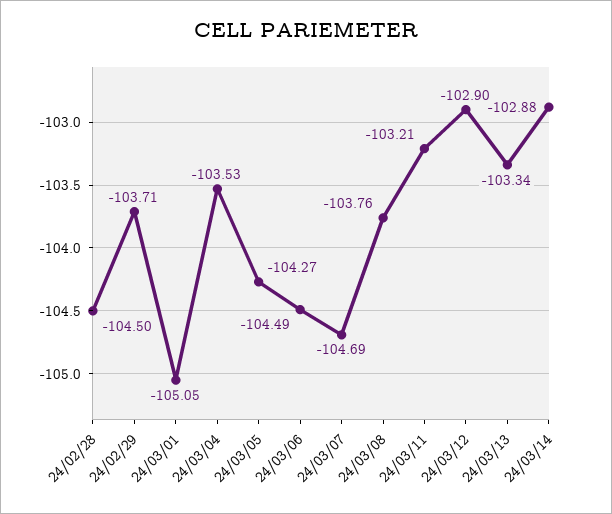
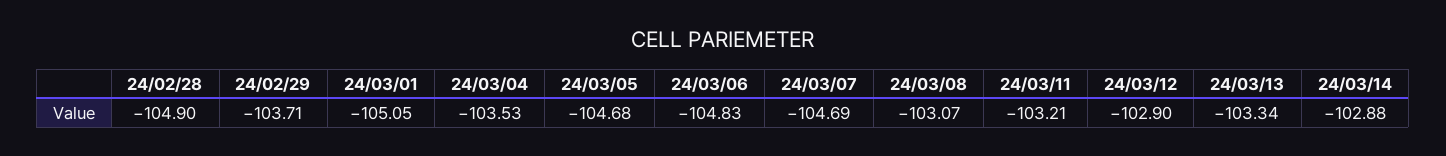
  {
-   "24/02/28": -104.5,
+   "24/02/28": -104.9,
    "24/02/29": -103.71,
    "24/03/01": -105.05,
    "24/03/04": -103.53,
-   "24/03/05": -104.27,
+   "24/03/05": -104.68,
-   "24/03/06": -104.49,
+   "24/03/06": -104.83,
    "24/03/07": -104.69,
-   "24/03/08": -103.76,
+   "24/03/08": -103.07,
    "24/03/11": -103.21,
    "24/03/12": -102.9,
    "24/03/13": -103.34,
    "24/03/14": -102.88
  }

